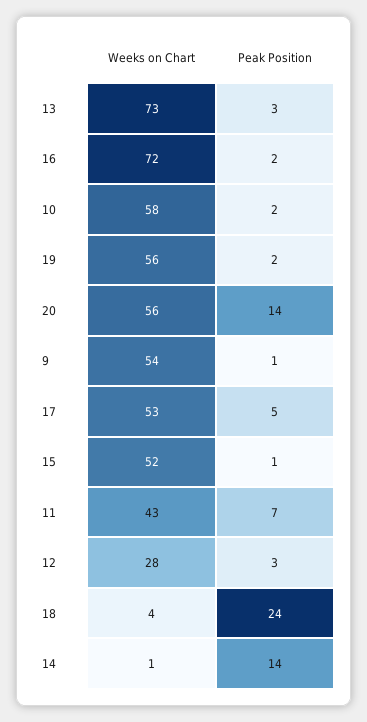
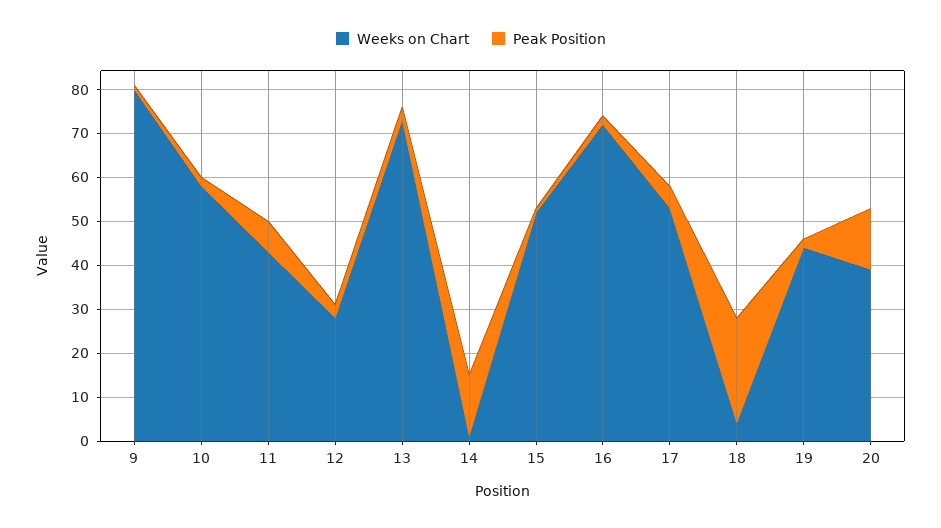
  {
    "Weeks on Chart": {
      "13": 73,
      "16": 72,
      "10": 58,
-     "19": 56,
+     "19": 45,
-     "20": 56,
+     "20": 40,
-     "9": 54,
+     "9": 80,
      "17": 53,
      "15": 52,
      "11": 43,
      "12": 28,
      "18": 4,
      "14": 1
    },
    "Peak Position": {
      "13": 3,
      "16": 2,
      "10": 2,
      "19": 2,
      "20": 14,
      "9": 1,
      "17": 5,
      "15": 1,
      "11": 7,
      "12": 3,
      "18": 24,
      "14": 14
    }
  }

